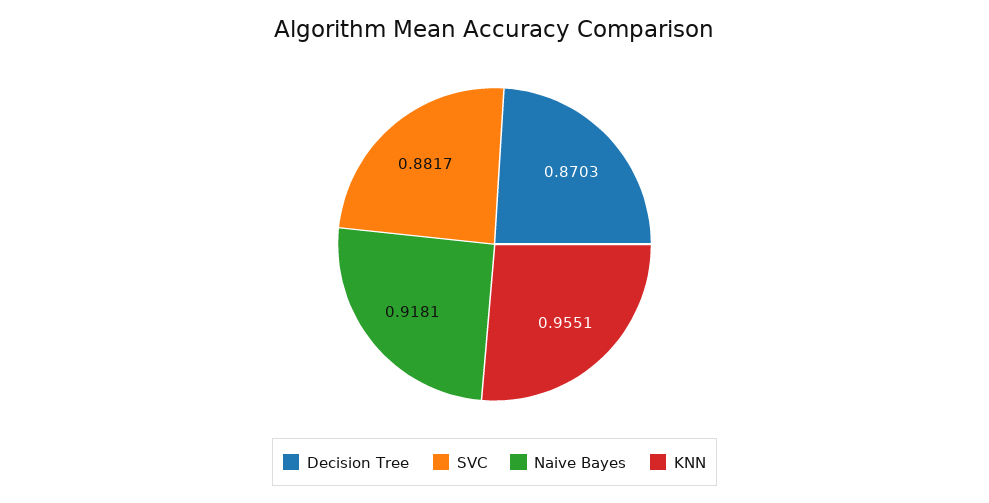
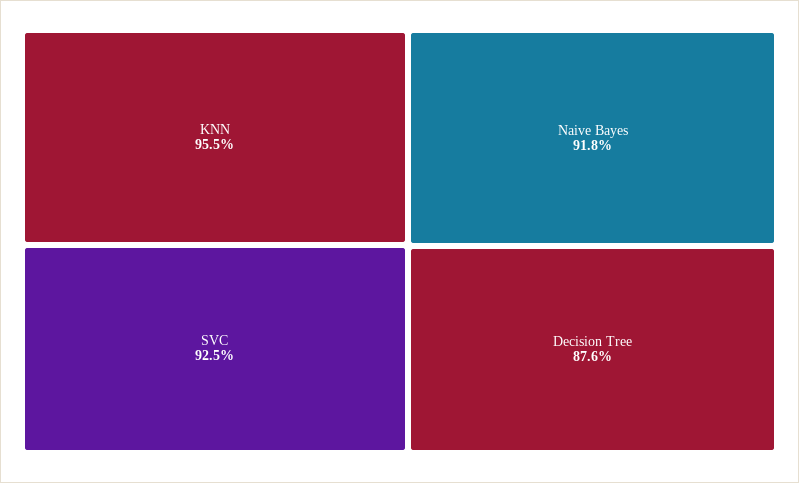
  {
-   "Decision Tree": 0.8703,
+   "Decision Tree": 0.876,
-   "SVC": 0.8817,
+   "SVC": 0.925,
    "Naive Bayes": 0.9181,
    "KNN": 0.9551
  }

